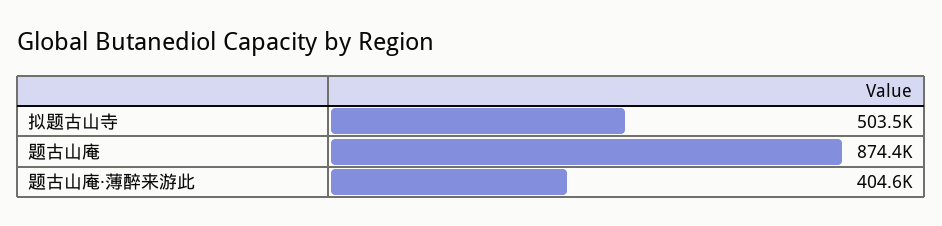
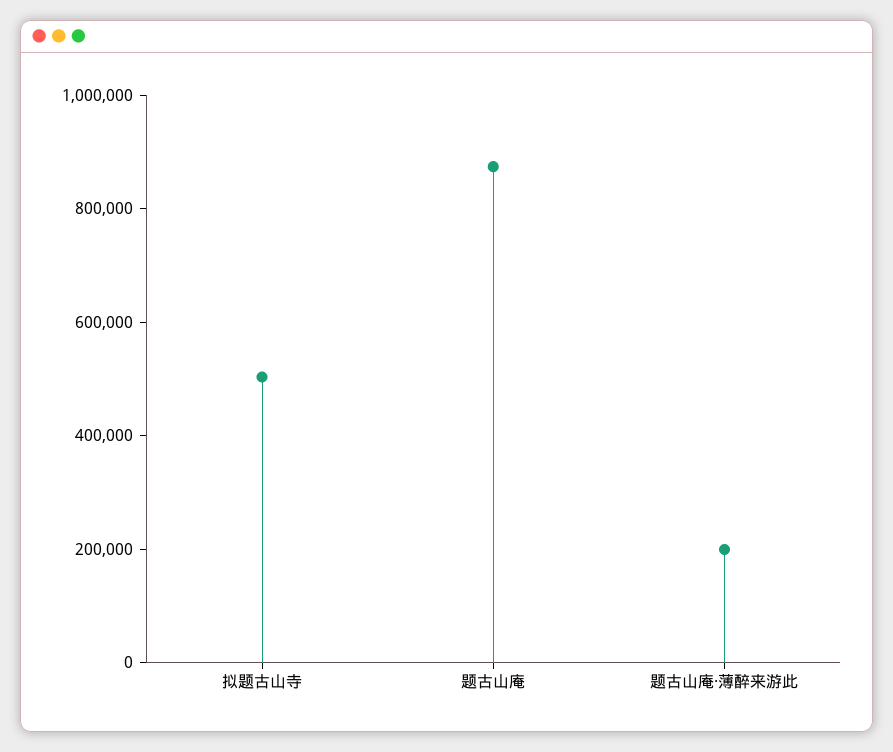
  {
    "拟题古山寺": 503500,
    "题古山庵": 874400,
-   "题古山庵·薄醉来游此": 404600
+   "题古山庵·薄醉来游此": 200000
  }

